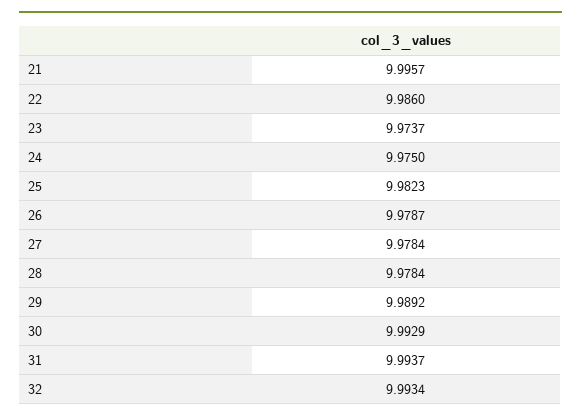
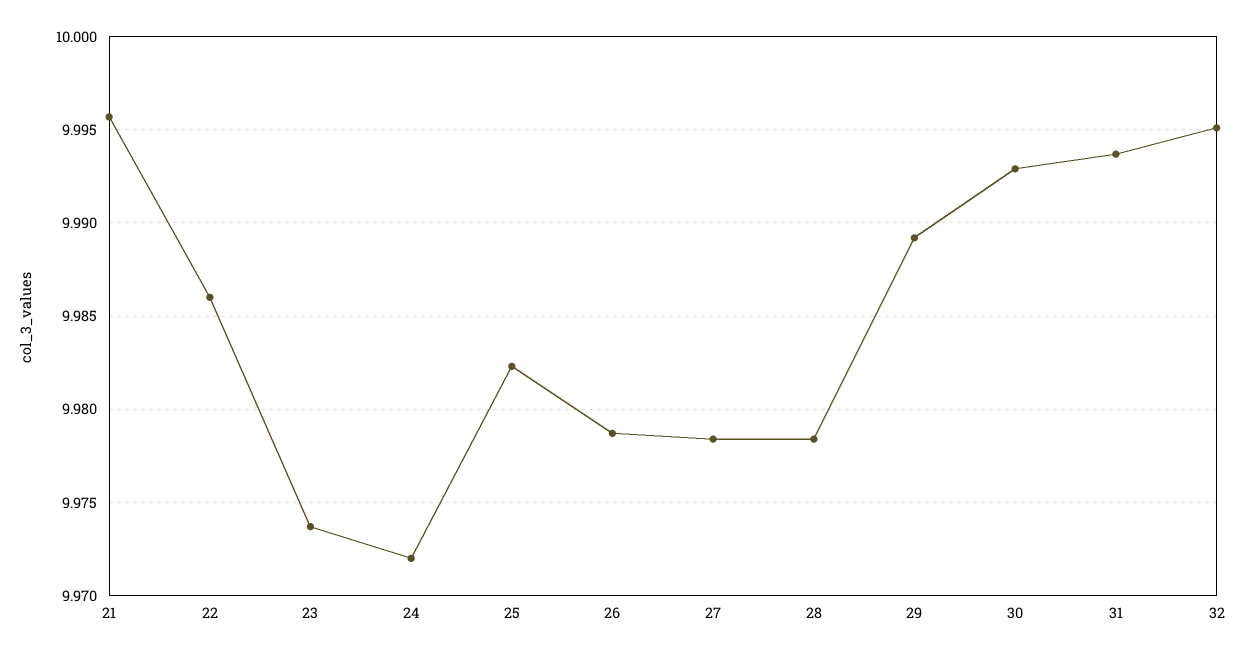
  {
    "21": 9.9957,
    "22": 9.986,
    "23": 9.9737,
-   "24": 9.975,
+   "24": 9.972,
    "25": 9.9823,
    "26": 9.9787,
    "27": 9.9784,
    "28": 9.9784,
    "29": 9.9892,
    "30": 9.9929,
    "31": 9.9937,
-   "32": 9.9934
+   "32": 9.995
  }

